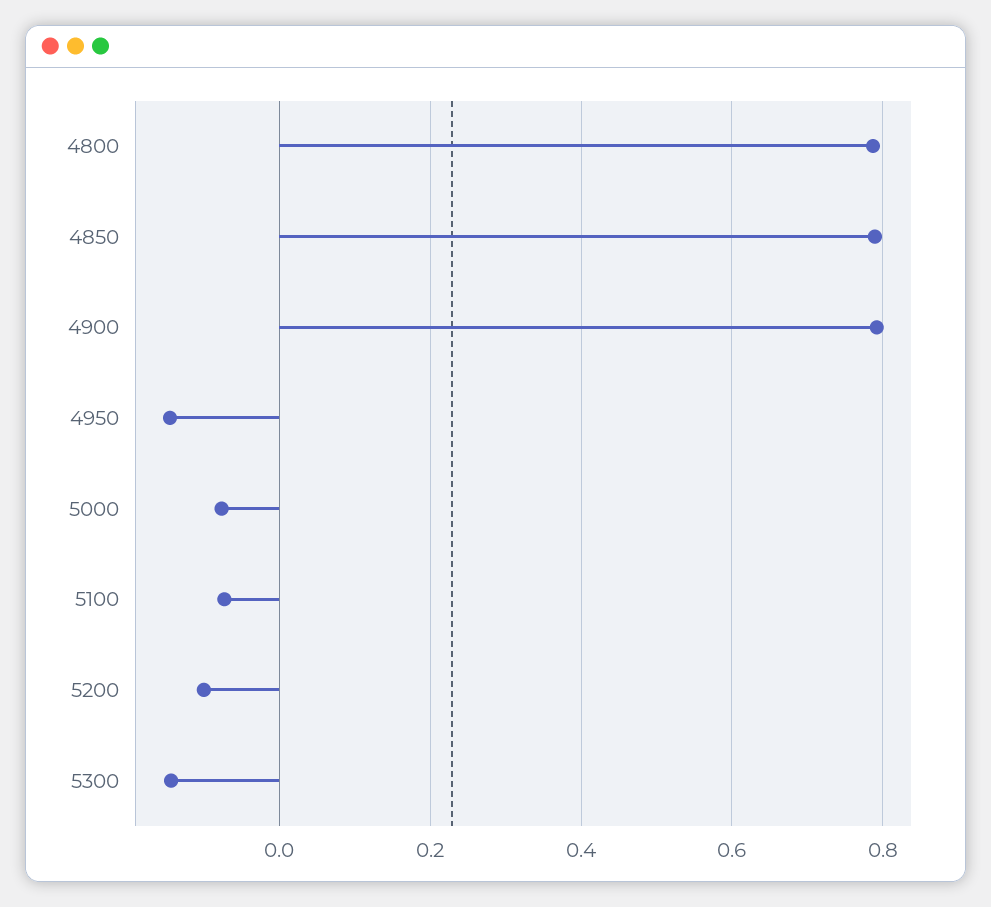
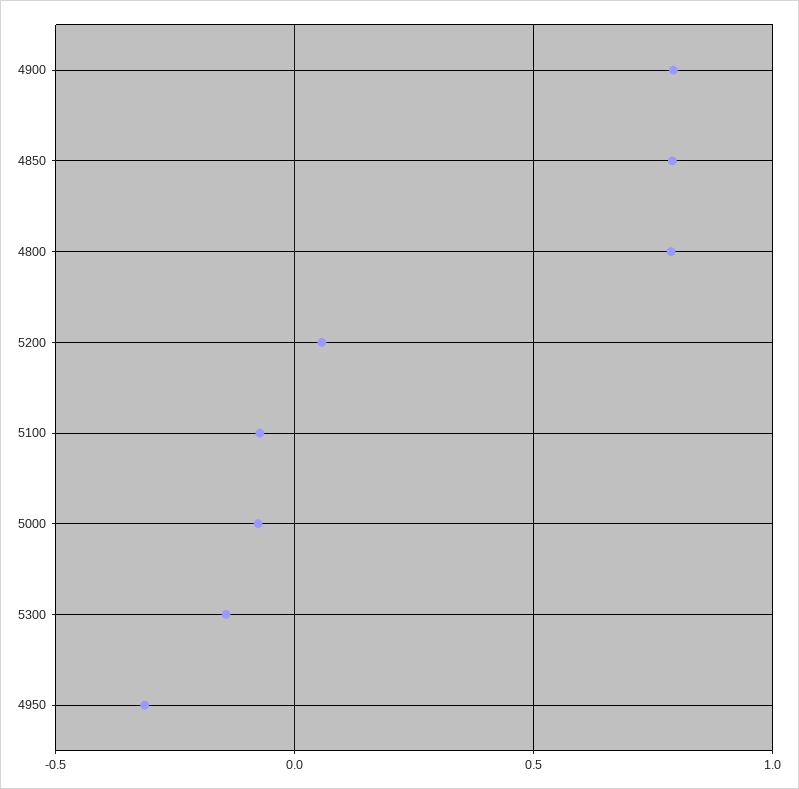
  {
    "4800": 0.78,
    "4850": 0.78,
    "4900": 0.8,
-   "4950": -0.14,
+   "4950": -0.3,
    "5000": -0.08,
    "5100": -0.08,
-   "5200": -0.1,
+   "5200": 0.05,
    "5300": -0.14
  }

